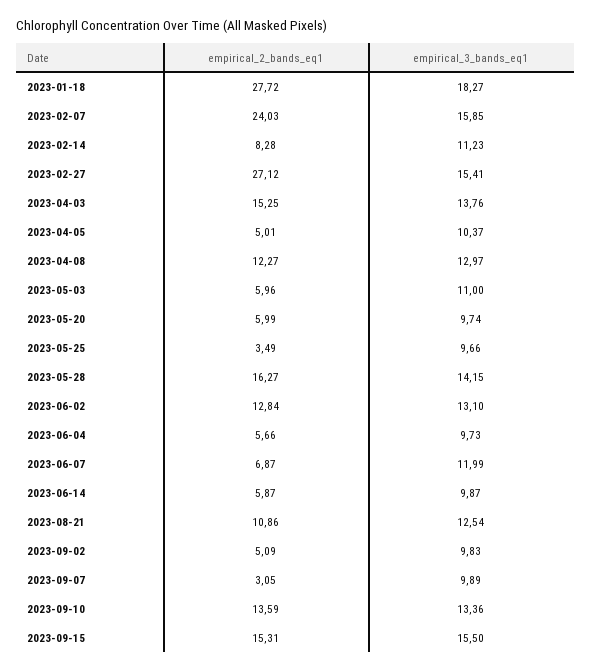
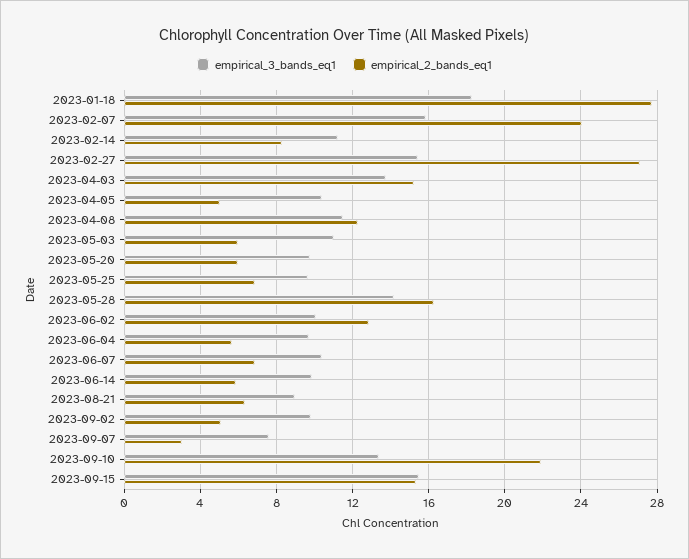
  {
    "empirical_2_bands_eq1": {
      "2023-01-18": 27.72,
      "2023-02-07": 24.03,
      "2023-02-14": 8.28,
      "2023-02-27": 27.12,
      "2023-04-03": 15.25,
      "2023-04-05": 5.01,
      "2023-04-08": 12.27,
      "2023-05-03": 5.96,
      "2023-05-20": 5.99,
-     "2023-05-25": 3.49,
+     "2023-05-25": 7,
      "2023-05-28": 16.27,
      "2023-06-02": 12.84,
      "2023-06-04": 5.66,
      "2023-06-07": 6.87,
      "2023-06-14": 5.87,
-     "2023-08-21": 10.86,
+     "2023-08-21": 6.5,
      "2023-09-02": 5.09,
      "2023-09-07": 3.05,
-     "2023-09-10": 13.59,
+     "2023-09-10": 22,
      "2023-09-15": 15.31
    },
    "empirical_3_bands_eq1": {
      "2023-01-18": 18.27,
      "2023-02-07": 15.85,
      "2023-02-14": 11.23,
      "2023-02-27": 15.41,
      "2023-04-03": 13.76,
      "2023-04-05": 10.37,
-     "2023-04-08": 12.97,
+     "2023-04-08": 11.5,
      "2023-05-03": 11,
      "2023-05-20": 9.74,
      "2023-05-25": 9.66,
      "2023-05-28": 14.15,
-     "2023-06-02": 13.1,
+     "2023-06-02": 10,
      "2023-06-04": 9.73,
-     "2023-06-07": 11.99,
+     "2023-06-07": 10.5,
      "2023-06-14": 9.87,
-     "2023-08-21": 12.54,
+     "2023-08-21": 9,
      "2023-09-02": 9.83,
-     "2023-09-07": 9.89,
+     "2023-09-07": 7.5,
      "2023-09-10": 13.36,
      "2023-09-15": 15.5
    }
  }

